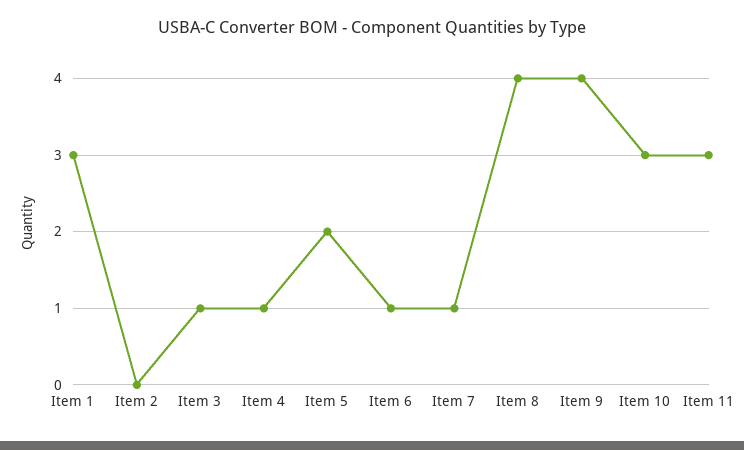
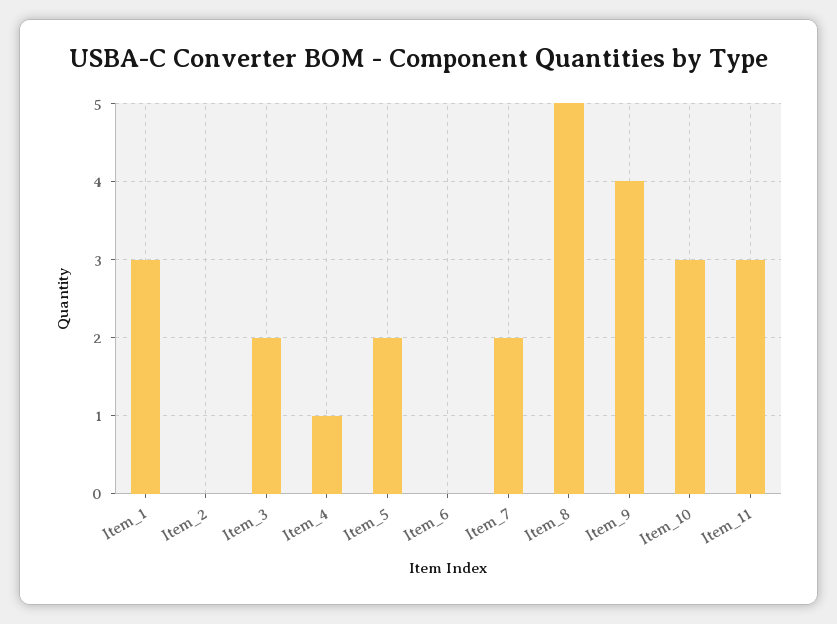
  {
    "Item 1": 3,
    "Item 2": 0,
-   "Item 3": 1,
+   "Item 3": 2,
    "Item 4": 1,
    "Item 5": 2,
-   "Item 6": 1,
+   "Item 6": 0,
-   "Item 7": 1,
+   "Item 7": 2,
-   "Item 8": 4,
+   "Item 8": 5,
    "Item 9": 4,
    "Item 10": 3,
    "Item 11": 3
  }

